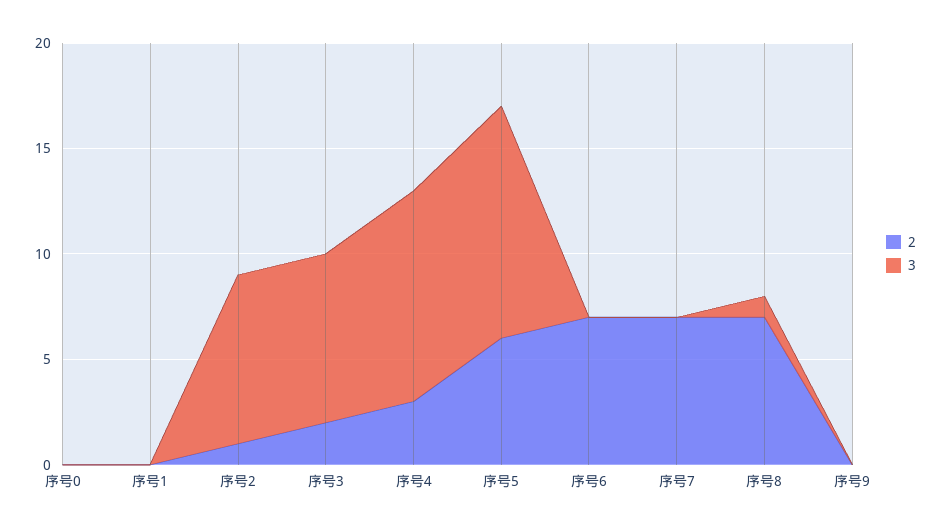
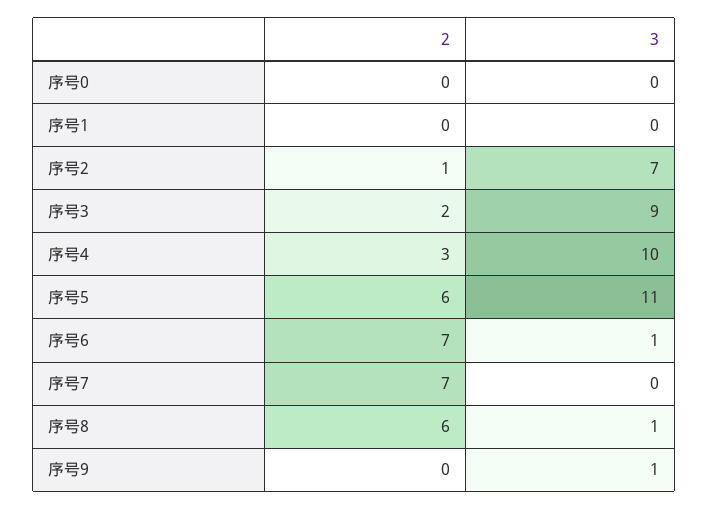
  {
    "2": {
      "序号0": 0,
      "序号1": 0,
      "序号2": 1,
      "序号3": 2,
      "序号4": 3,
      "序号5": 6,
      "序号6": 7,
      "序号7": 7,
-     "序号8": 7,
+     "序号8": 6,
      "序号9": 0
    },
    "3": {
      "序号0": 0,
      "序号1": 0,
-     "序号2": 8,
+     "序号2": 7,
-     "序号3": 8,
+     "序号3": 9,
      "序号4": 10,
      "序号5": 11,
-     "序号6": 0,
+     "序号6": 1,
      "序号7": 0,
      "序号8": 1,
-     "序号9": 0
+     "序号9": 1
    }
  }

